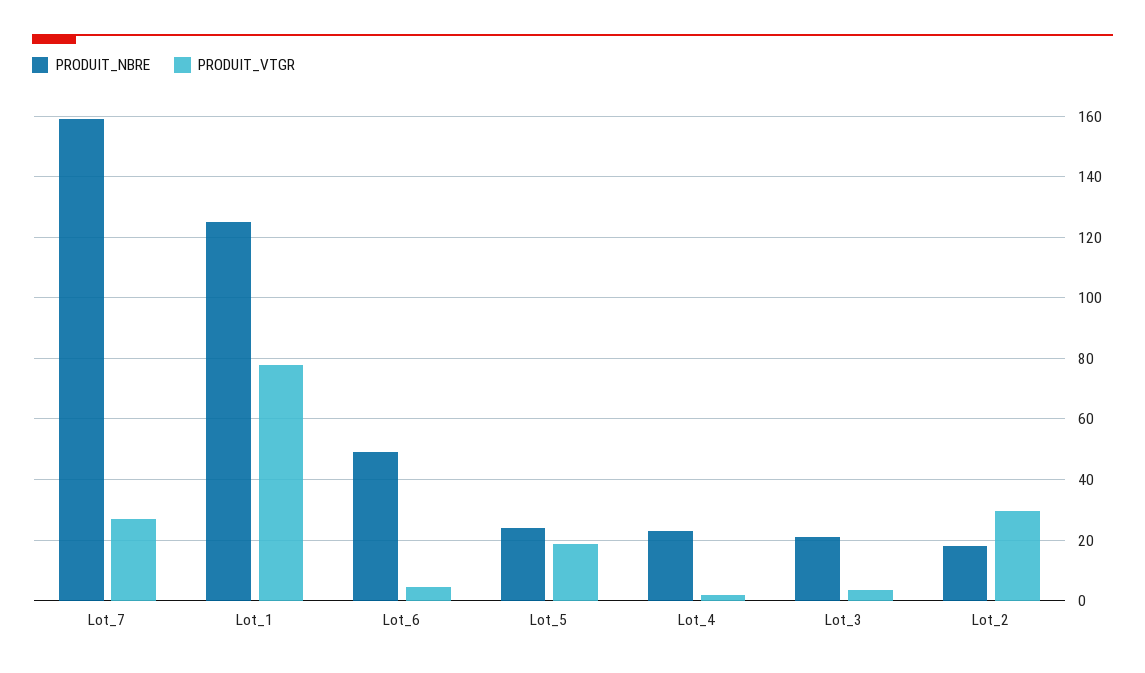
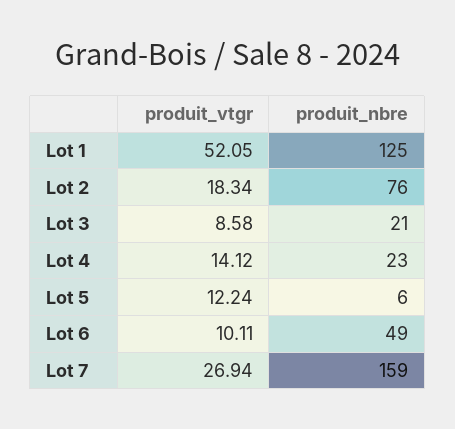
  {
    "PRODUIT_NBRE": {
      "Lot_7": 159,
      "Lot_1": 125,
      "Lot_6": 49,
-     "Lot_5": 24,
+     "Lot_5": 6,
      "Lot_4": 23,
      "Lot_3": 21,
-     "Lot_2": 18
+     "Lot_2": 76
    },
    "PRODUIT_VTGR": {
      "Lot_7": 26.94,
-     "Lot_1": 78,
+     "Lot_1": 52.05,
-     "Lot_6": 4,
+     "Lot_6": 10.11,
-     "Lot_5": 18,
+     "Lot_5": 12.24,
-     "Lot_4": 2,
+     "Lot_4": 14.12,
-     "Lot_3": 4,
+     "Lot_3": 8.58,
-     "Lot_2": 30
+     "Lot_2": 18.34
    }
  }

